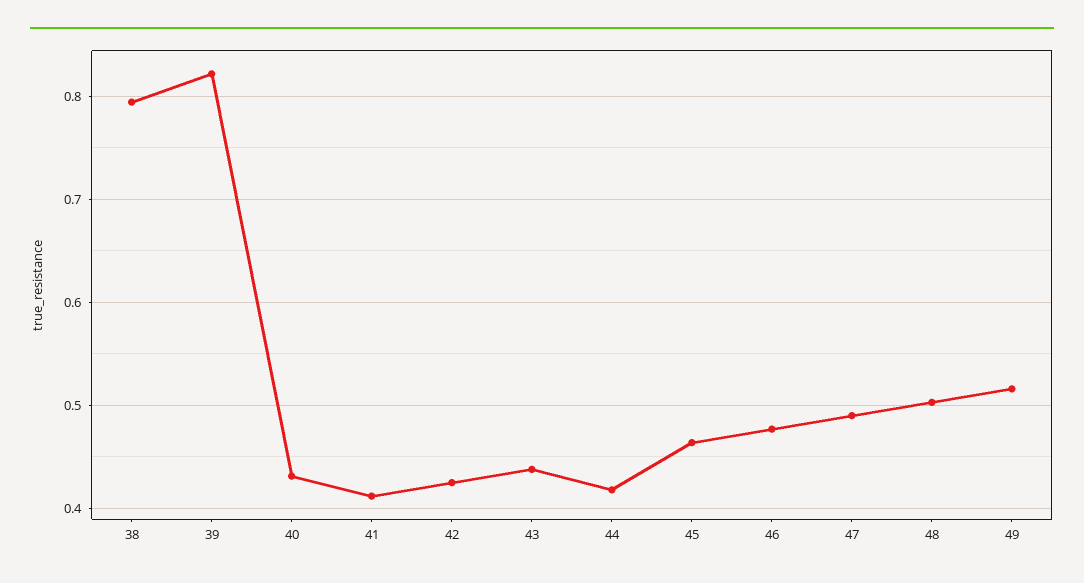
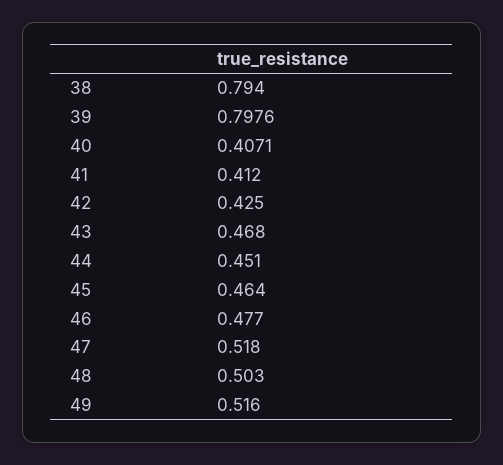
  {
    "38": 0.794,
-   "39": 0.82,
+   "39": 0.7976,
-   "40": 0.43,
+   "40": 0.4071,
    "41": 0.412,
    "42": 0.425,
-   "43": 0.44,
+   "43": 0.468,
-   "44": 0.42,
+   "44": 0.451,
    "45": 0.464,
    "46": 0.477,
-   "47": 0.49,
+   "47": 0.518,
    "48": 0.503,
    "49": 0.516
  }

